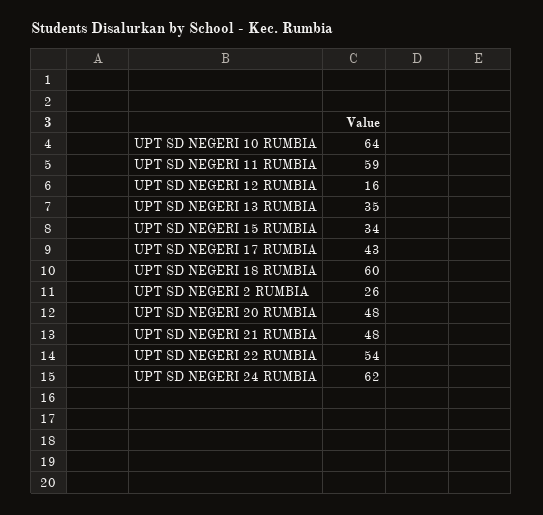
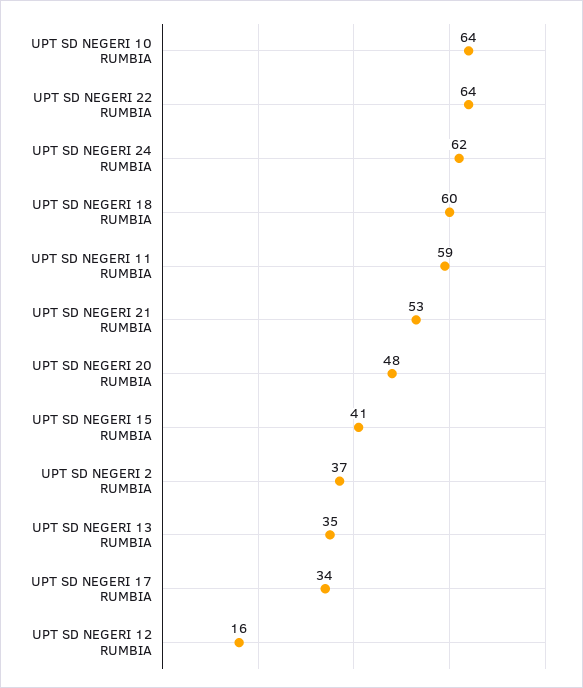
  {
    "UPT SD NEGERI 10 RUMBIA": 64,
    "UPT SD NEGERI 11 RUMBIA": 59,
    "UPT SD NEGERI 12 RUMBIA": 16,
    "UPT SD NEGERI 13 RUMBIA": 35,
-   "UPT SD NEGERI 15 RUMBIA": 34,
+   "UPT SD NEGERI 15 RUMBIA": 41,
-   "UPT SD NEGERI 17 RUMBIA": 43,
+   "UPT SD NEGERI 17 RUMBIA": 34,
    "UPT SD NEGERI 18 RUMBIA": 60,
-   "UPT SD NEGERI 2 RUMBIA": 26,
+   "UPT SD NEGERI 2 RUMBIA": 37,
    "UPT SD NEGERI 20 RUMBIA": 48,
-   "UPT SD NEGERI 21 RUMBIA": 48,
+   "UPT SD NEGERI 21 RUMBIA": 53,
-   "UPT SD NEGERI 22 RUMBIA": 54,
+   "UPT SD NEGERI 22 RUMBIA": 64,
    "UPT SD NEGERI 24 RUMBIA": 62
  }

